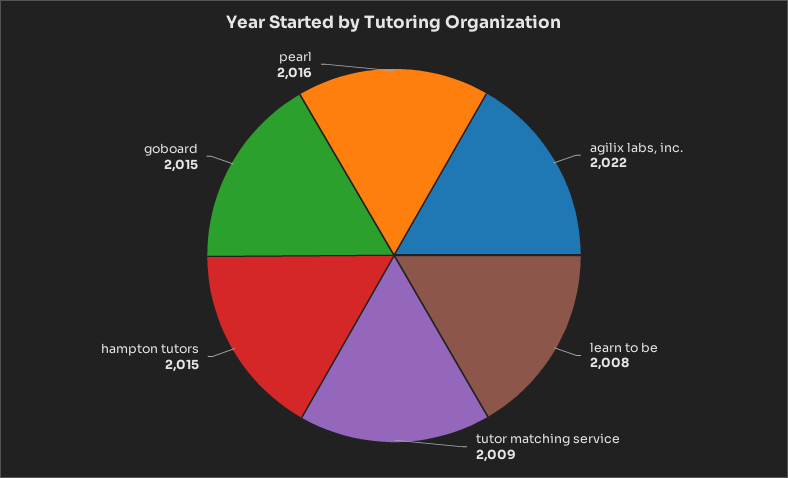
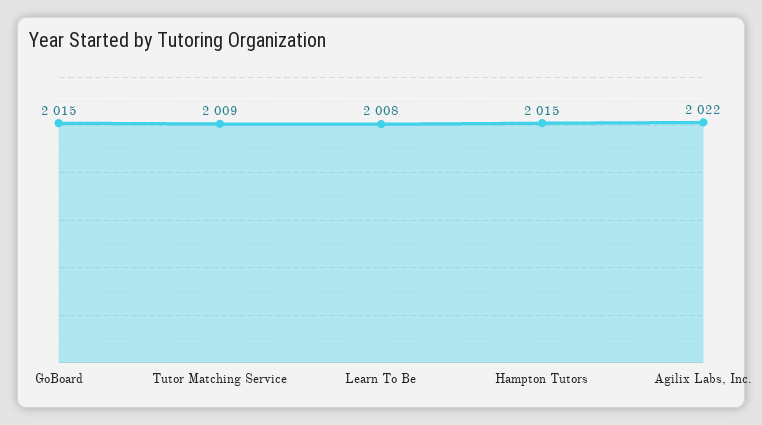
  {
    "agilix labs, inc.": 2022,
    "learn to be": 2008,
    "tutor matching service": 2009,
    "hampton tutors": 2015,
-   "goboard": 2015,
+   "goboard": 2015
-   "pearl": 2016
  }

